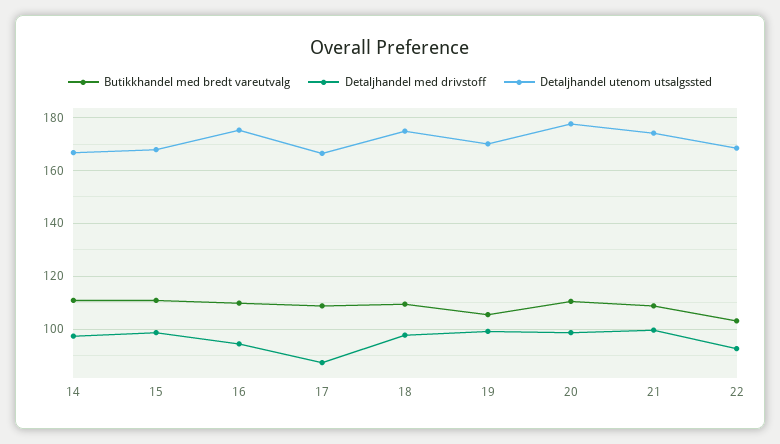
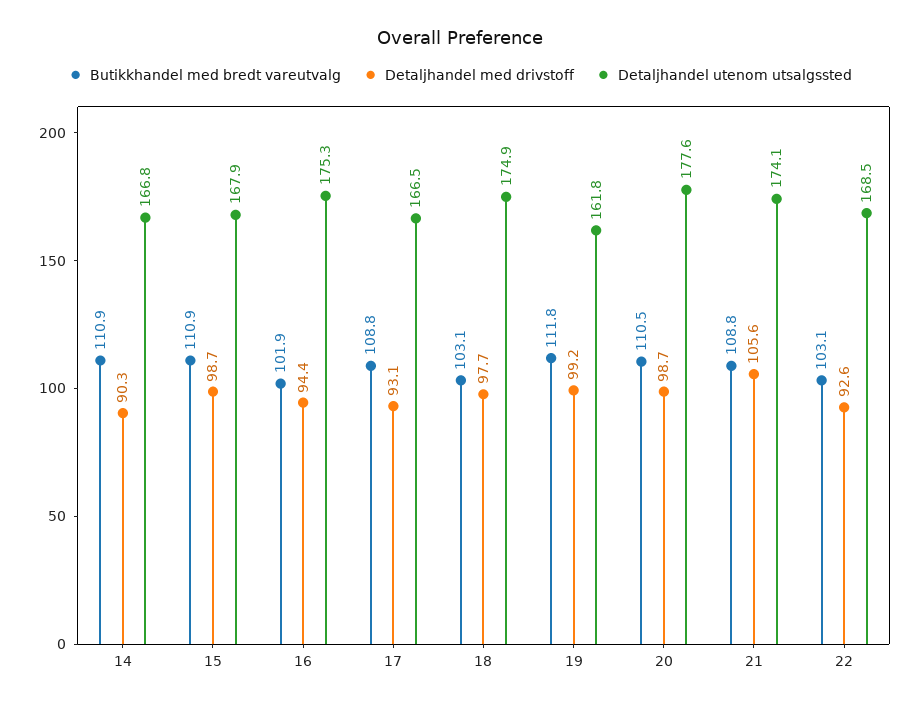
  {
    "Butikkhandel med bredt vareutvalg": {
      "14": 110.9,
      "15": 110.9,
-     "16": 110,
+     "16": 101.9,
      "17": 108.8,
-     "18": 110,
+     "18": 103.1,
-     "19": 105,
+     "19": 111.8,
      "20": 110.5,
      "21": 108.8,
      "22": 103.1
    },
    "Detaljhandel med drivstoff": {
-     "14": 97.5,
+     "14": 90.3,
      "15": 98.7,
      "16": 94.4,
-     "17": 87.5,
+     "17": 93.1,
      "18": 97.7,
      "19": 99.2,
      "20": 98.7,
-     "21": 100,
+     "21": 105.6,
      "22": 92.6
    },
    "Detaljhandel utenom utsalgssted": {
      "14": 166.8,
      "15": 167.9,
      "16": 175.3,
      "17": 166.5,
      "18": 174.9,
-     "19": 170,
+     "19": 161.8,
      "20": 177.6,
      "21": 174.1,
      "22": 168.5
    }
  }

